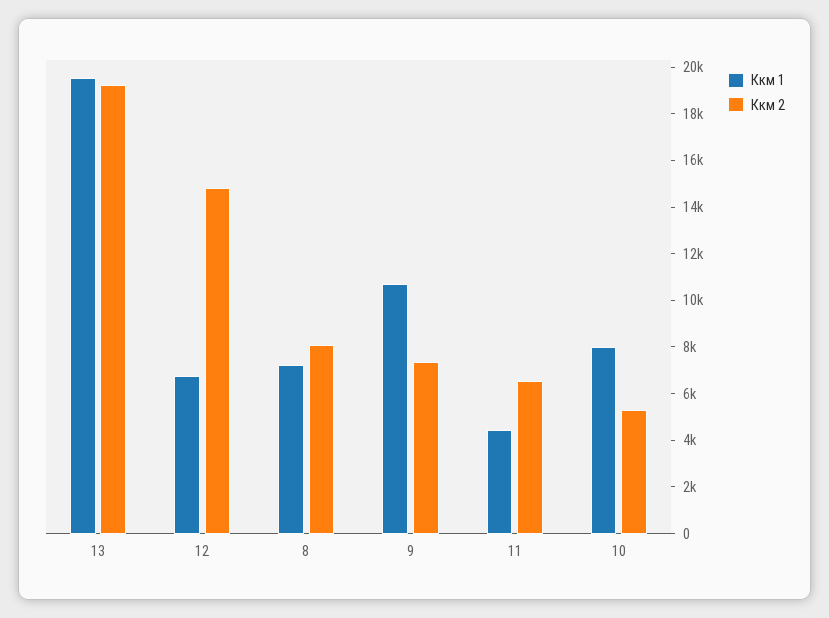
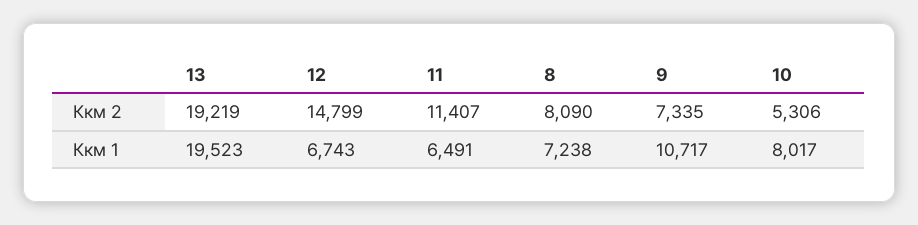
  {
    "Ккм 1": {
      "13": 19523,
      "12": 6743,
      "8": 7238,
      "9": 10717,
-     "11": 4500,
+     "11": 6491,
      "10": 8017
    },
    "Ккм 2": {
      "13": 19219,
      "12": 14799,
      "8": 8090,
      "9": 7335,
-     "11": 6500,
+     "11": 11407,
      "10": 5306
    }
  }

